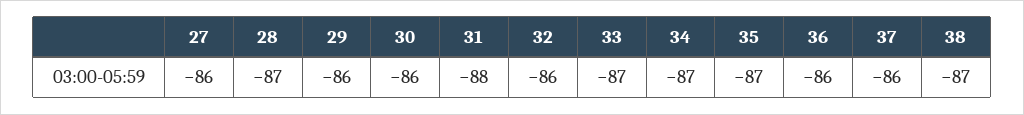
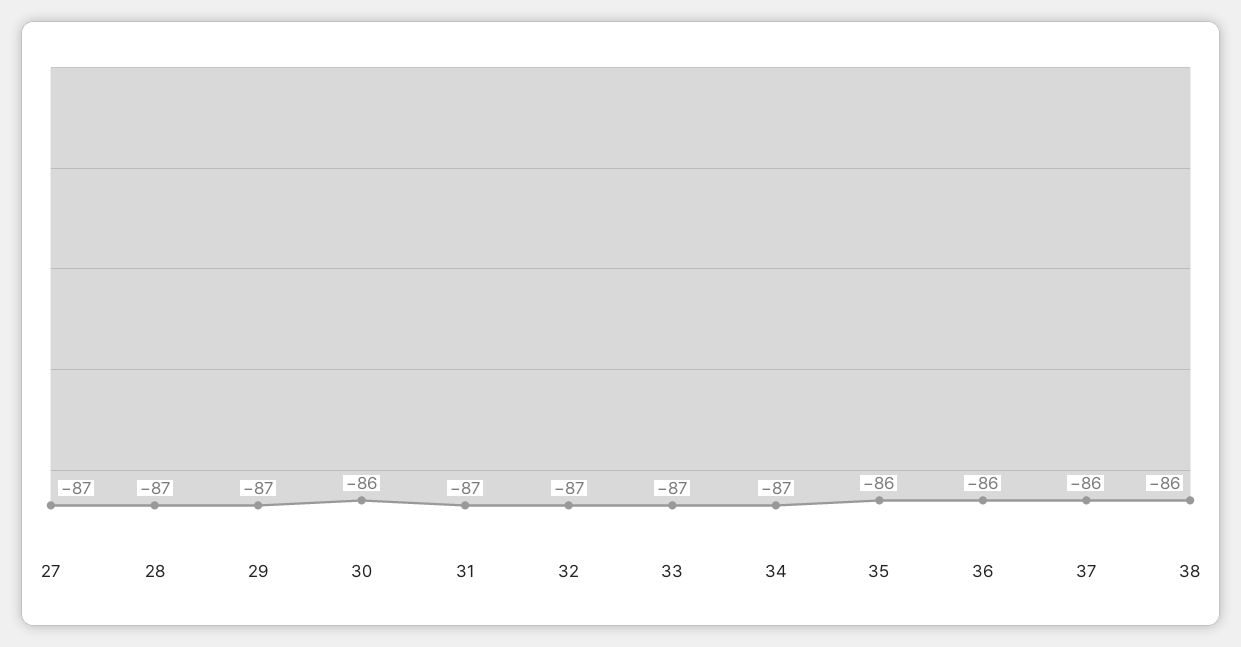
  {
-   "27": -86,
+   "27": -87,
    "28": -87,
-   "29": -86,
+   "29": -87,
    "30": -86,
-   "31": -88,
+   "31": -87,
-   "32": -86,
+   "32": -87,
    "33": -87,
    "34": -87,
-   "35": -87,
+   "35": -86,
    "36": -86,
    "37": -86,
-   "38": -87
+   "38": -86
  }

